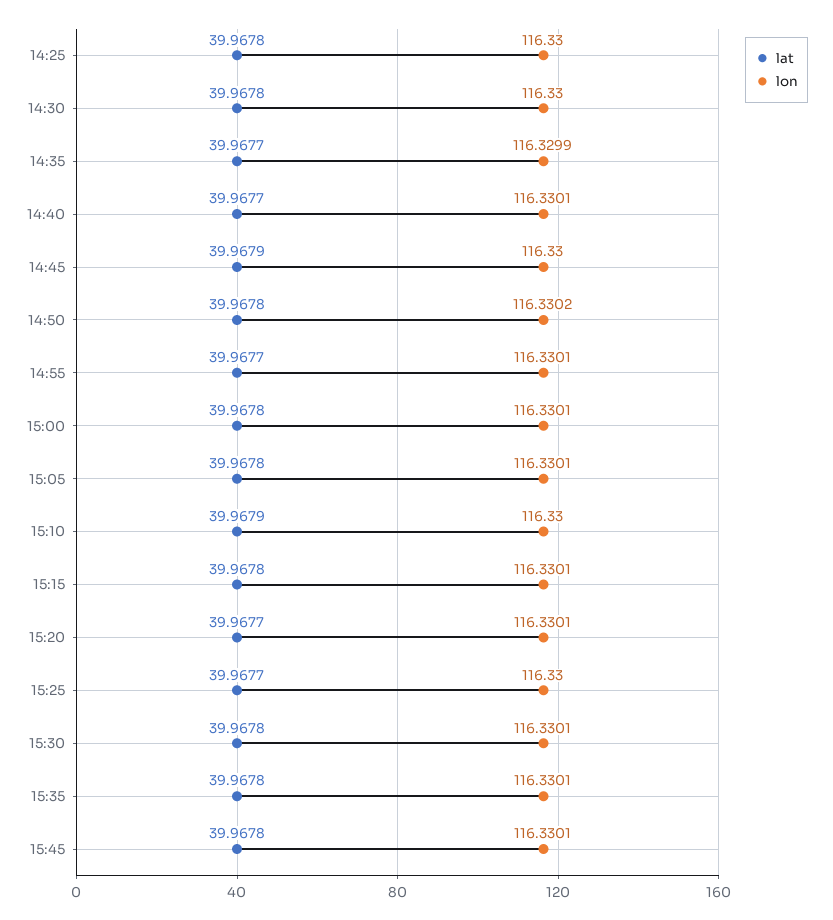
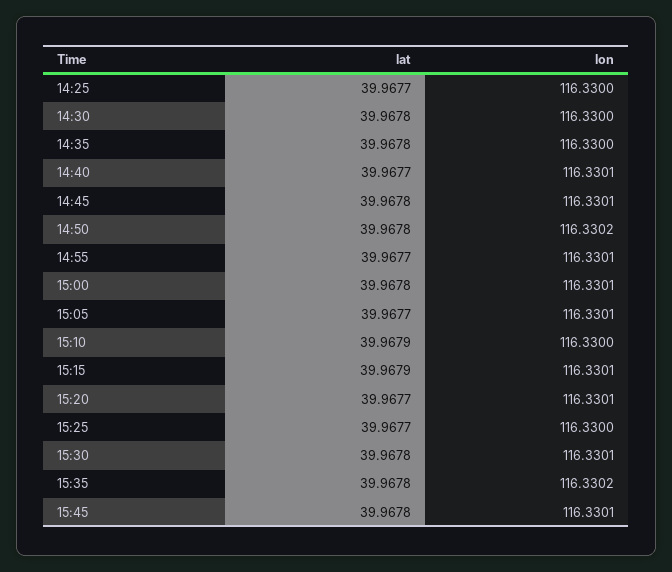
  {
    "lat": {
-     "14:25": 39.9678,
+     "14:25": 39.9677,
      "14:30": 39.9678,
-     "14:35": 39.9677,
+     "14:35": 39.9678,
      "14:40": 39.9677,
-     "14:45": 39.9679,
+     "14:45": 39.9678,
      "14:50": 39.9678,
      "14:55": 39.9677,
      "15:00": 39.9678,
-     "15:05": 39.9678,
+     "15:05": 39.9677,
      "15:10": 39.9679,
-     "15:15": 39.9678,
+     "15:15": 39.9679,
      "15:20": 39.9677,
      "15:25": 39.9677,
      "15:30": 39.9678,
      "15:35": 39.9678,
      "15:45": 39.9678
    },
    "lon": {
      "14:25": 116.33,
      "14:30": 116.33,
-     "14:35": 116.3299,
+     "14:35": 116.33,
      "14:40": 116.3301,
-     "14:45": 116.33,
+     "14:45": 116.3301,
      "14:50": 116.3302,
      "14:55": 116.3301,
      "15:00": 116.3301,
      "15:05": 116.3301,
      "15:10": 116.33,
      "15:15": 116.3301,
      "15:20": 116.3301,
      "15:25": 116.33,
      "15:30": 116.3301,
-     "15:35": 116.3301,
+     "15:35": 116.3302,
      "15:45": 116.3301
    }
  }

